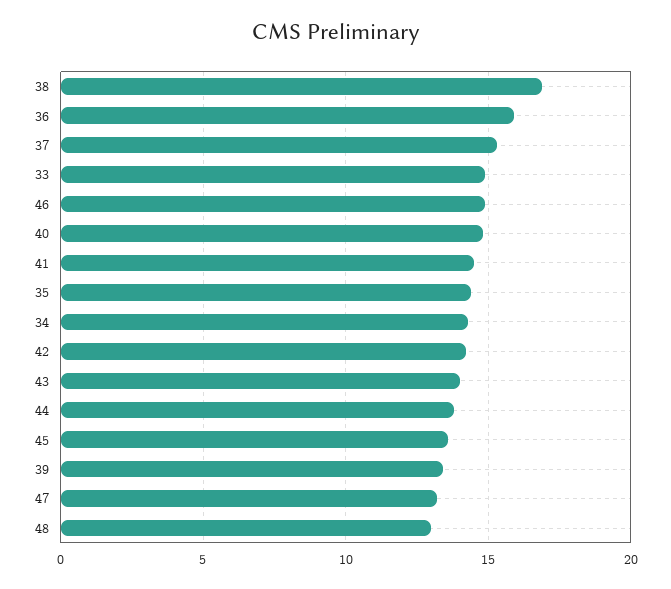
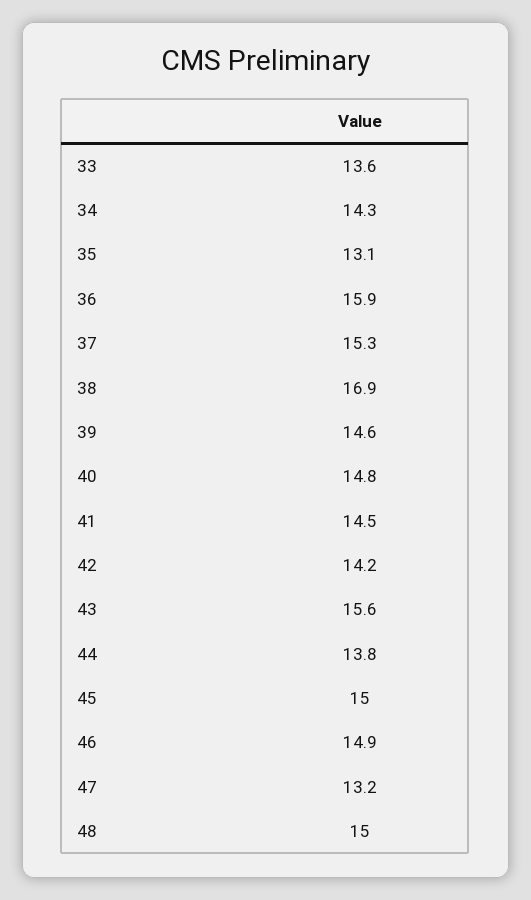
  {
    "38": 16.9,
    "36": 15.9,
    "37": 15.3,
-   "33": 15,
+   "33": 13.6,
    "46": 14.9,
    "40": 14.8,
    "41": 14.5,
-   "35": 14.5,
+   "35": 13.1,
    "34": 14.3,
    "42": 14.2,
-   "43": 14,
+   "43": 15.6,
    "44": 13.8,
-   "45": 13.5,
+   "45": 15,
-   "39": 13.5,
+   "39": 14.6,
    "47": 13.2,
-   "48": 13
+   "48": 15
  }

